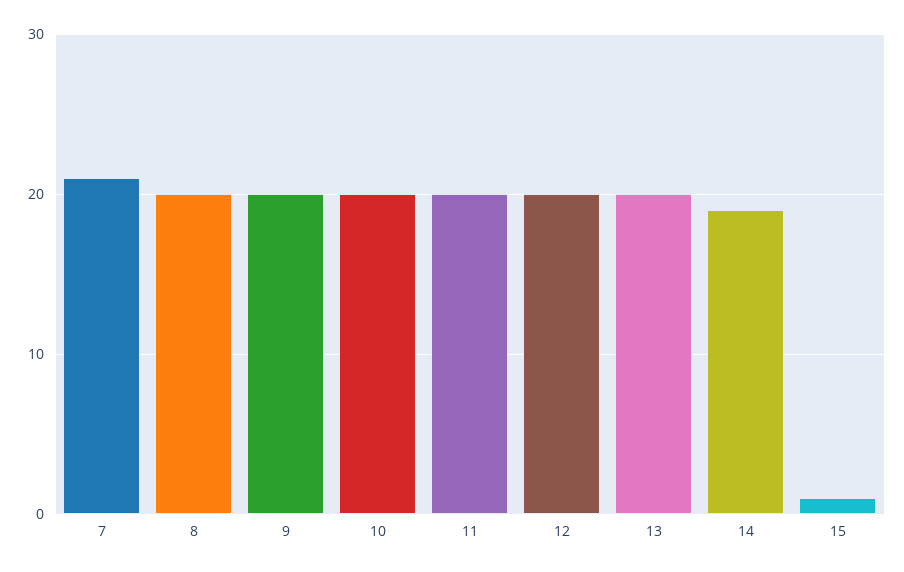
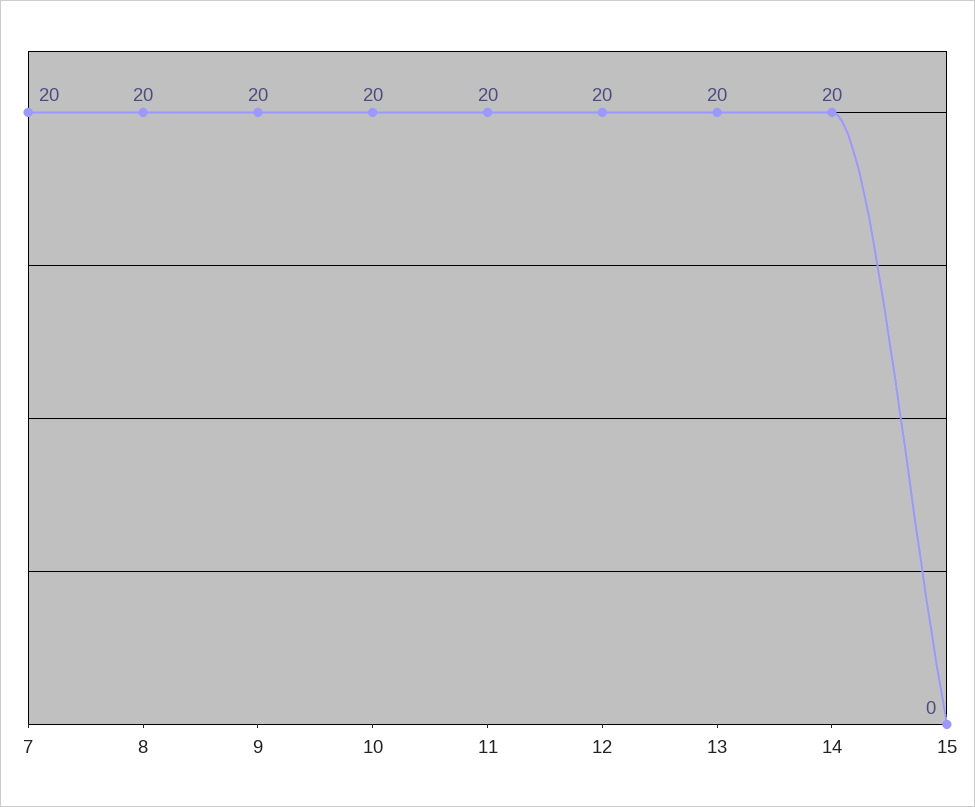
  {
-   "7": 21,
+   "7": 20,
    "8": 20,
    "9": 20,
    "10": 20,
    "11": 20,
    "12": 20,
    "13": 20,
-   "14": 19,
+   "14": 20,
-   "15": 1
+   "15": 0
  }

